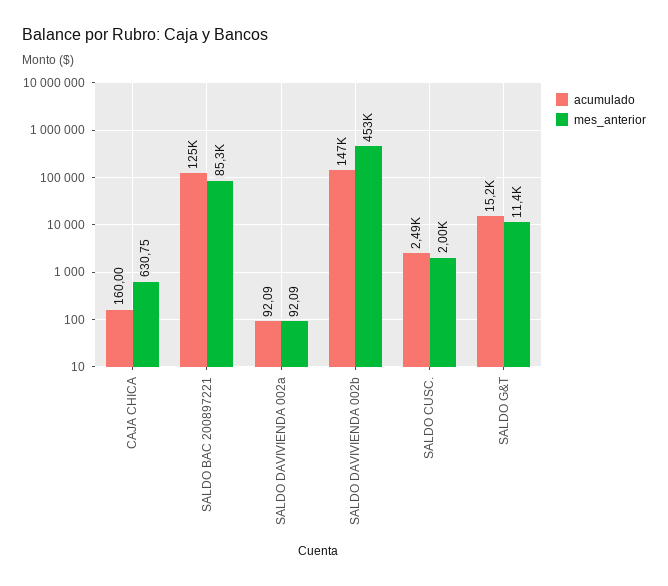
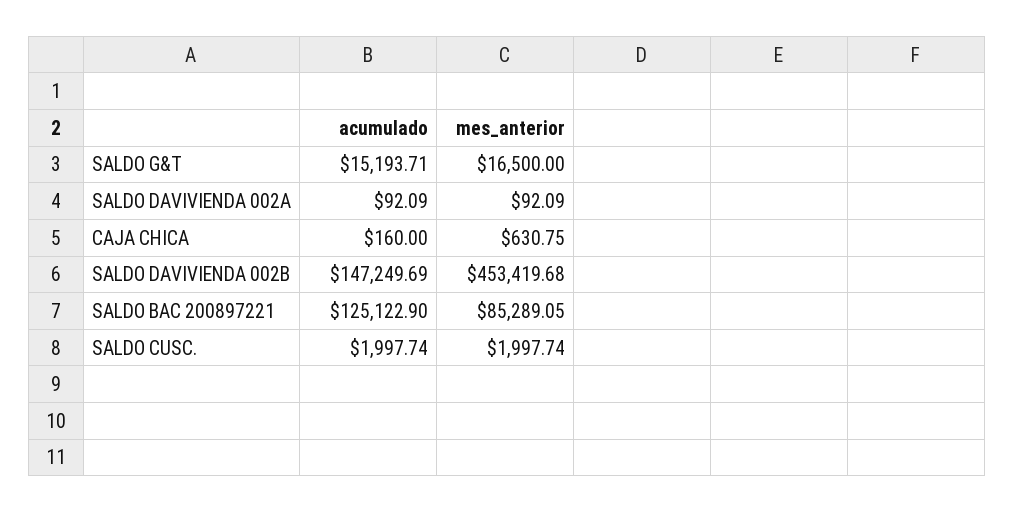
  {
    "acumulado": {
      "CAJA CHICA": 160,
      "SALDO BAC 200897221": 125122.9,
      "SALDO DAVIVIENDA 002a": 92.09,
      "SALDO DAVIVIENDA 002b": 147249.69,
-     "SALDO CUSC.": 2490,
+     "SALDO CUSC.": 1997.74,
      "SALDO G&T": 15193.71
    },
    "mes_anterior": {
      "CAJA CHICA": 630.75,
      "SALDO BAC 200897221": 85289.05,
      "SALDO DAVIVIENDA 002a": 92.09,
      "SALDO DAVIVIENDA 002b": 453419.68,
      "SALDO CUSC.": 1997.74,
-     "SALDO G&T": 11400
+     "SALDO G&T": 16500
    }
  }

